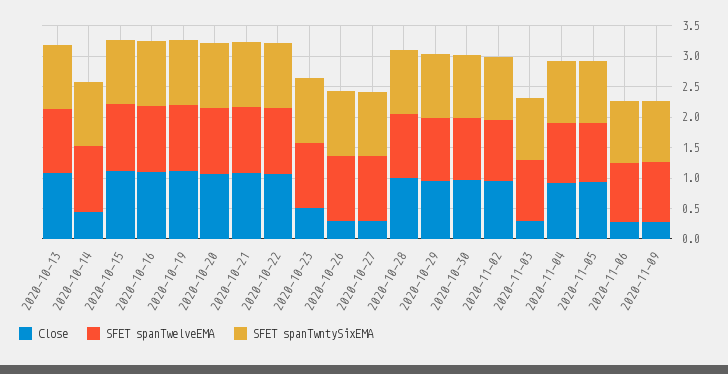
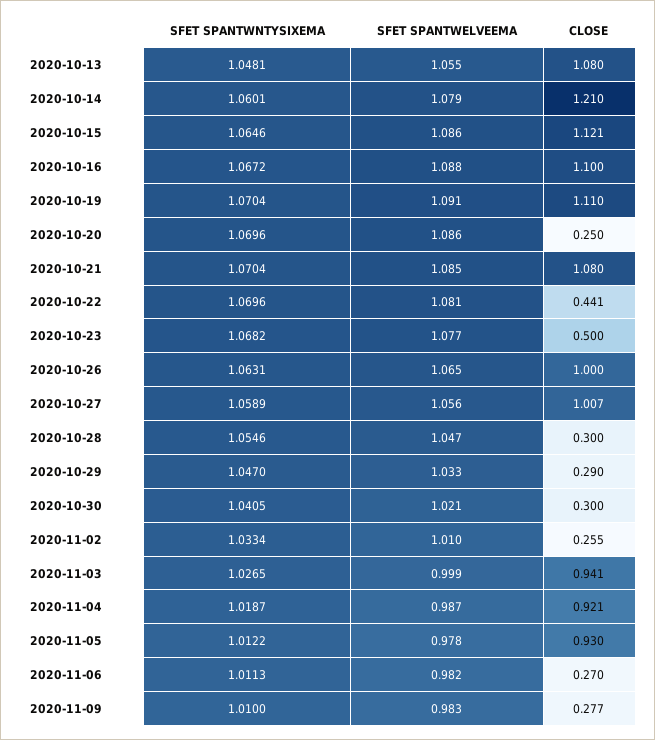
  {
    "Close": {
      "2020-10-13": 1.08,
-     "2020-10-14": 0.5,
+     "2020-10-14": 1.21,
      "2020-10-15": 1.121,
      "2020-10-16": 1.1,
      "2020-10-19": 1.11,
-     "2020-10-20": 1,
+     "2020-10-20": 0.25,
      "2020-10-21": 1.08,
-     "2020-10-22": 1,
+     "2020-10-22": 0.441,
      "2020-10-23": 0.5,
-     "2020-10-26": 0.25,
+     "2020-10-26": 1,
-     "2020-10-27": 0.25,
+     "2020-10-27": 1.007,
-     "2020-10-28": 1,
+     "2020-10-28": 0.3,
-     "2020-10-29": 1,
+     "2020-10-29": 0.29,
-     "2020-10-30": 1,
+     "2020-10-30": 0.3,
-     "2020-11-02": 1,
+     "2020-11-02": 0.255,
-     "2020-11-03": 0.25,
+     "2020-11-03": 0.941,
      "2020-11-04": 0.921,
      "2020-11-05": 0.93,
      "2020-11-06": 0.27,
      "2020-11-09": 0.277
    },
    "SFET spanTwelveEMA": {
      "2020-10-13": 1.055,
      "2020-10-14": 1.079,
      "2020-10-15": 1.086,
      "2020-10-16": 1.088,
      "2020-10-19": 1.091,
      "2020-10-20": 1.086,
      "2020-10-21": 1.085,
      "2020-10-22": 1.081,
      "2020-10-23": 1.077,
      "2020-10-26": 1.065,
      "2020-10-27": 1.056,
      "2020-10-28": 1.047,
      "2020-10-29": 1.033,
      "2020-10-30": 1.021,
      "2020-11-02": 1.01,
      "2020-11-03": 0.999,
      "2020-11-04": 0.987,
      "2020-11-05": 0.978,
      "2020-11-06": 0.982,
      "2020-11-09": 0.983
    },
    "SFET spanTwntySixEMA": {
      "2020-10-13": 1.0481,
      "2020-10-14": 1.0601,
      "2020-10-15": 1.0646,
      "2020-10-16": 1.0672,
      "2020-10-19": 1.0704,
      "2020-10-20": 1.0696,
      "2020-10-21": 1.0704,
      "2020-10-22": 1.0696,
      "2020-10-23": 1.0682,
      "2020-10-26": 1.0631,
      "2020-10-27": 1.0589,
      "2020-10-28": 1.0546,
      "2020-10-29": 1.047,
      "2020-10-30": 1.0405,
      "2020-11-02": 1.0334,
      "2020-11-03": 1.0265,
      "2020-11-04": 1.0187,
      "2020-11-05": 1.0122,
      "2020-11-06": 1.0113,
      "2020-11-09": 1.01
    }
  }

